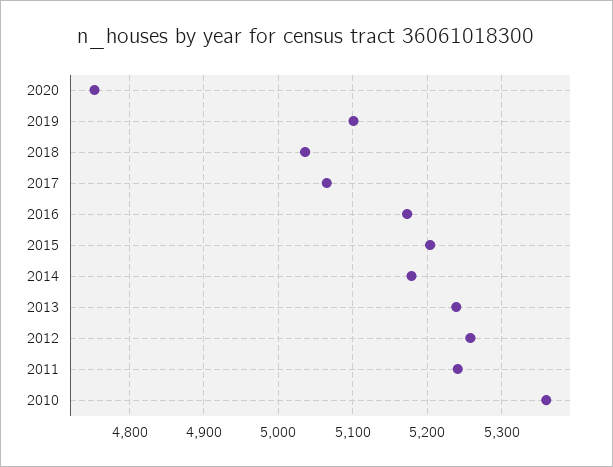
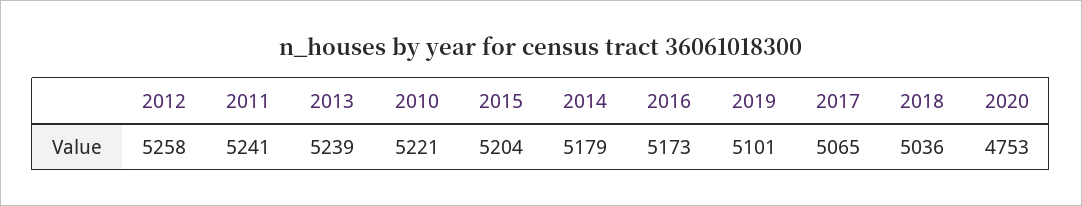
  {
    "2020": 4753,
    "2019": 5101,
    "2018": 5036,
    "2017": 5065,
    "2016": 5173,
    "2015": 5204,
    "2014": 5179,
    "2013": 5239,
    "2012": 5258,
    "2011": 5241,
-   "2010": 5360
+   "2010": 5221
  }

